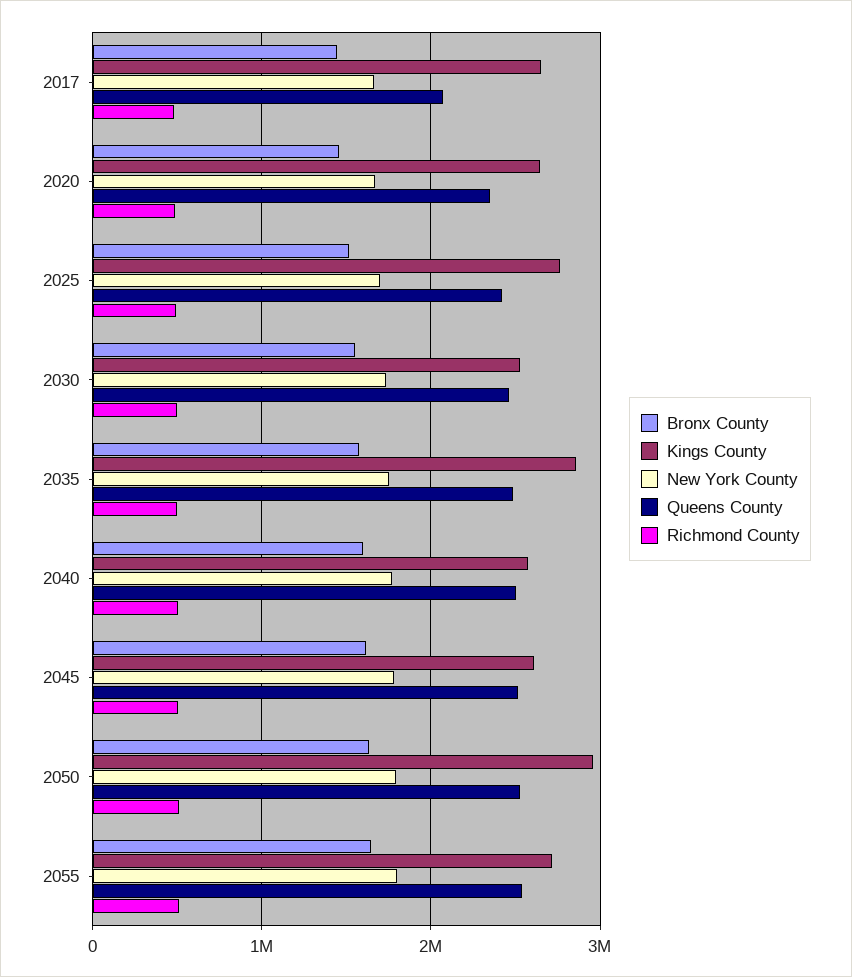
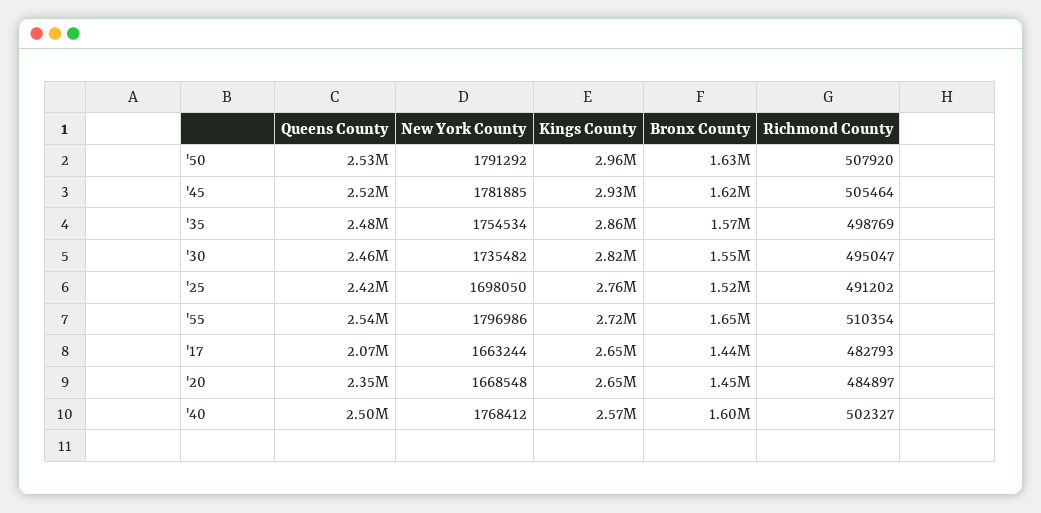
  {
    "Bronx County": {
      "2017": 1440000,
      "2020": 1450000,
      "2025": 1520000,
      "2030": 1550000,
      "2035": 1570000,
      "2040": 1600000,
      "2045": 1620000,
      "2050": 1630000,
      "2055": 1650000
    },
    "Kings County": {
      "2017": 2650000,
      "2020": 2650000,
      "2025": 2760000,
-     "2030": 2500000,
+     "2030": 2820000,
      "2035": 2860000,
      "2040": 2570000,
-     "2045": 2600000,
+     "2045": 2930000,
      "2050": 2960000,
      "2055": 2720000
    },
    "New York County": {
      "2017": 1663244,
      "2020": 1668548,
      "2025": 1698050,
      "2030": 1735482,
      "2035": 1754534,
      "2040": 1768412,
      "2045": 1781885,
      "2050": 1791292,
      "2055": 1796986
    },
    "Queens County": {
      "2017": 2070000,
      "2020": 2350000,
      "2025": 2420000,
      "2030": 2460000,
      "2035": 2480000,
      "2040": 2500000,
      "2045": 2520000,
      "2050": 2530000,
      "2055": 2540000
    },
    "Richmond County": {
      "2017": 482793,
      "2020": 484897,
      "2025": 491202,
      "2030": 495047,
      "2035": 498769,
      "2040": 502327,
      "2045": 505464,
      "2050": 507920,
      "2055": 510354
    }
  }

